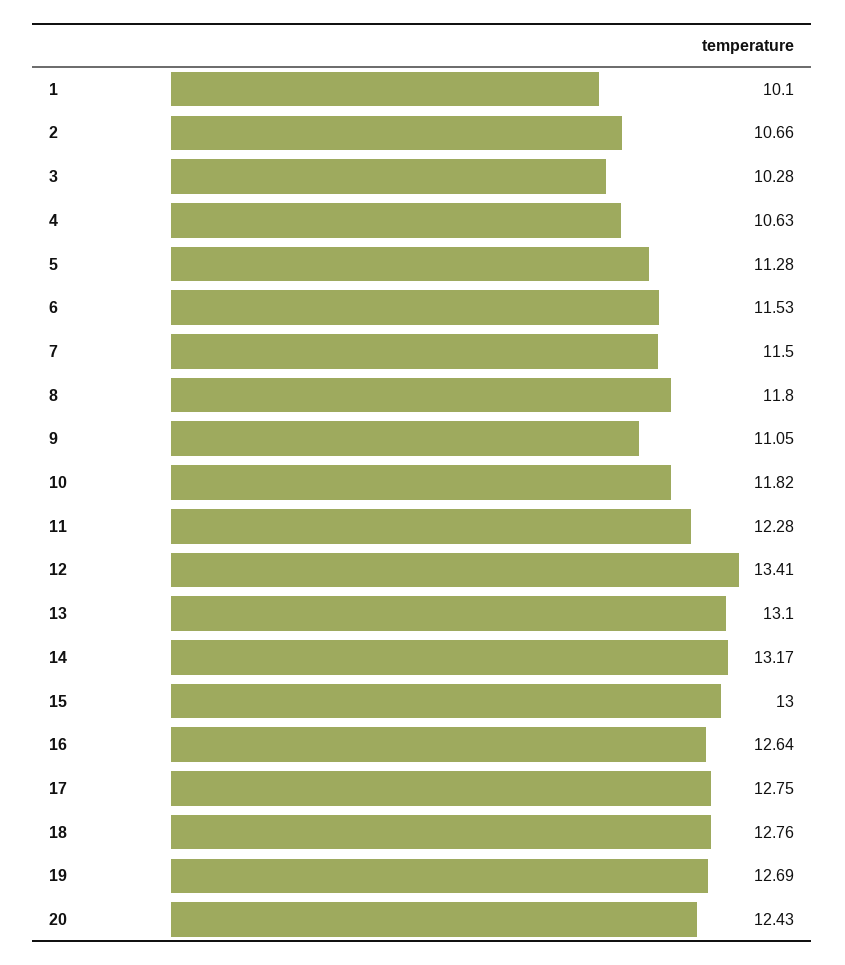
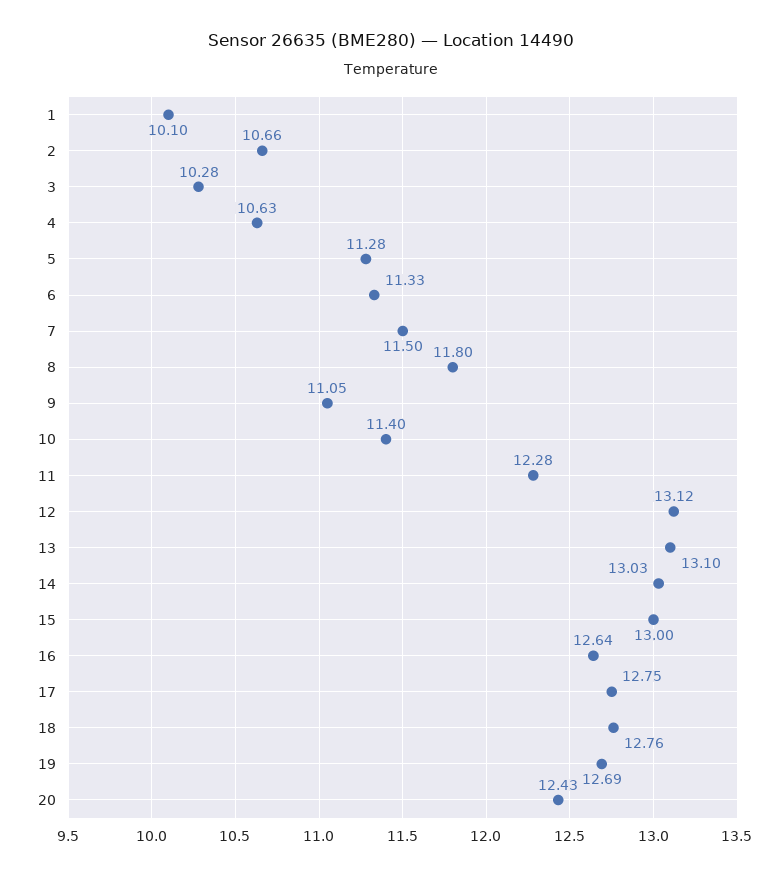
  {
    "1": 10.1,
    "2": 10.66,
    "3": 10.28,
    "4": 10.63,
    "5": 11.28,
-   "6": 11.53,
+   "6": 11.33,
    "7": 11.5,
    "8": 11.8,
    "9": 11.05,
-   "10": 11.82,
+   "10": 11.4,
    "11": 12.28,
-   "12": 13.41,
+   "12": 13.12,
    "13": 13.1,
-   "14": 13.17,
+   "14": 13.03,
    "15": 13,
    "16": 12.64,
    "17": 12.75,
    "18": 12.76,
    "19": 12.69,
    "20": 12.43
  }

